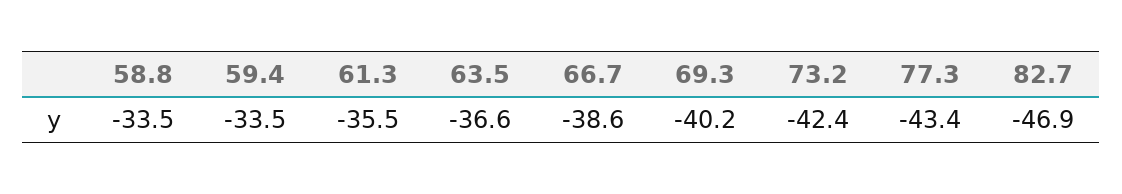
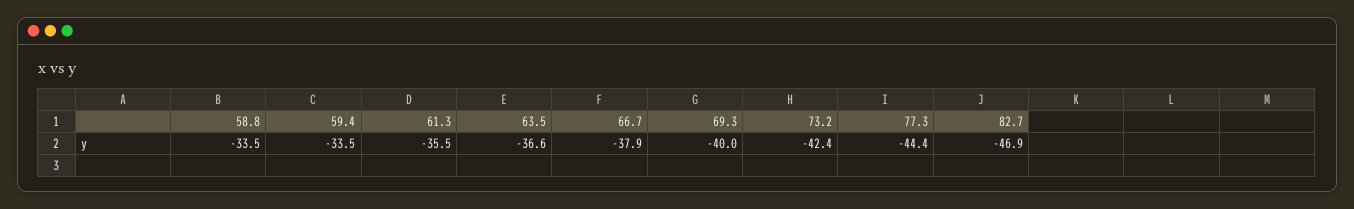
  {
    "58.8": -33.5,
    "59.4": -33.5,
    "61.3": -35.5,
    "63.5": -36.6,
-   "66.7": -38.6,
+   "66.7": -37.9,
-   "69.3": -40.2,
+   "69.3": -40,
    "73.2": -42.4,
-   "77.3": -43.4,
+   "77.3": -44.4,
    "82.7": -46.9
  }

